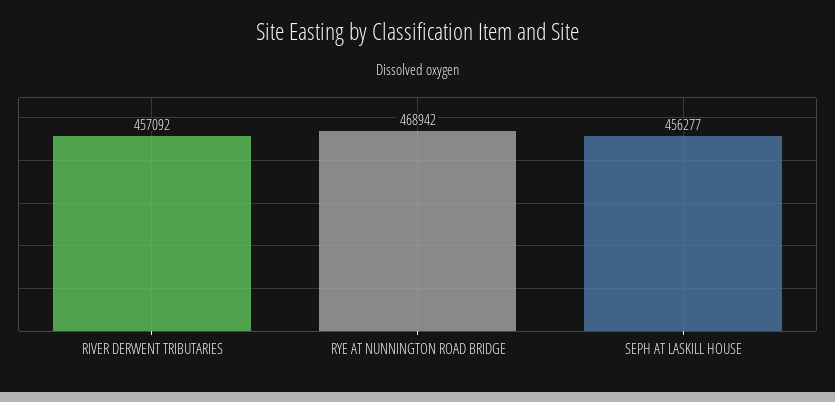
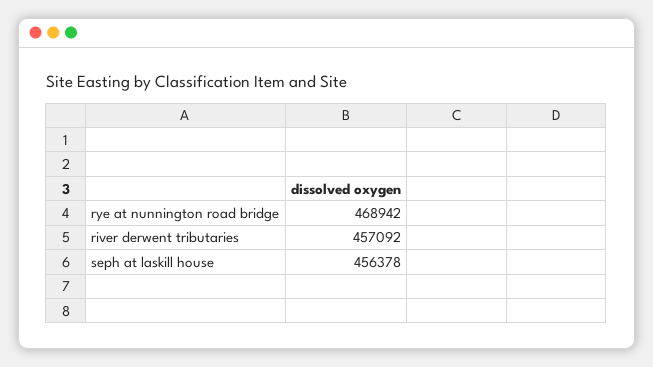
  {
    "RIVER DERWENT TRIBUTARIES": 457092,
    "RYE AT NUNNINGTON ROAD BRIDGE": 468942,
-   "SEPH AT LASKILL HOUSE": 456277
+   "SEPH AT LASKILL HOUSE": 456378
  }

